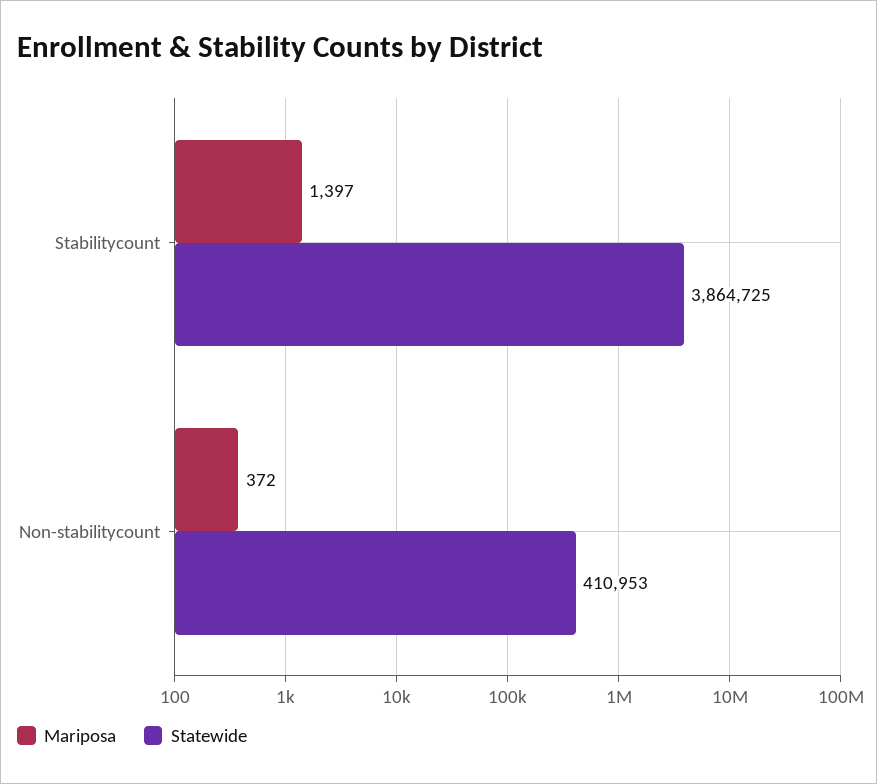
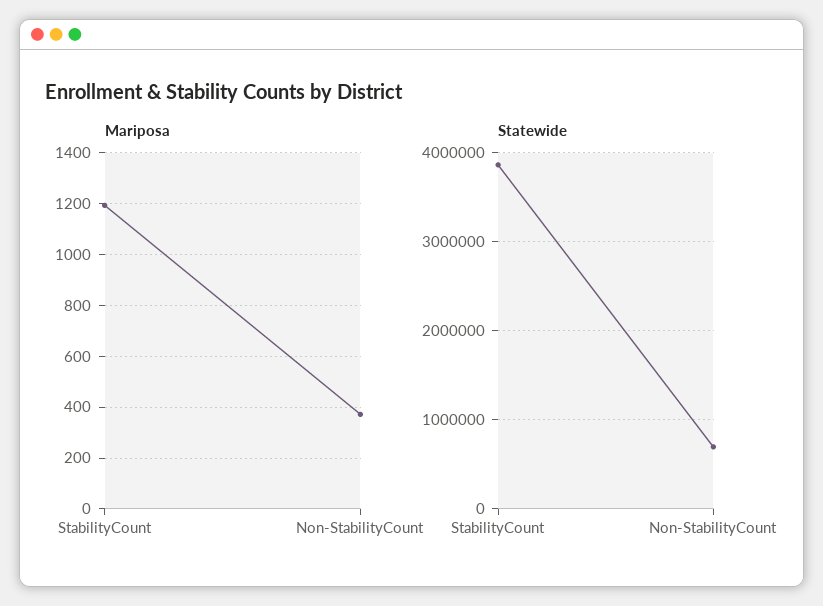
  {
    "Mariposa": {
-     "Stabilitycount": 1397,
+     "Stabilitycount": 1200,
      "Non-stabilitycount": 372
    },
    "Statewide": {
      "Stabilitycount": 3864725,
-     "Non-stabilitycount": 410953
+     "Non-stabilitycount": 700000
    }
  }

